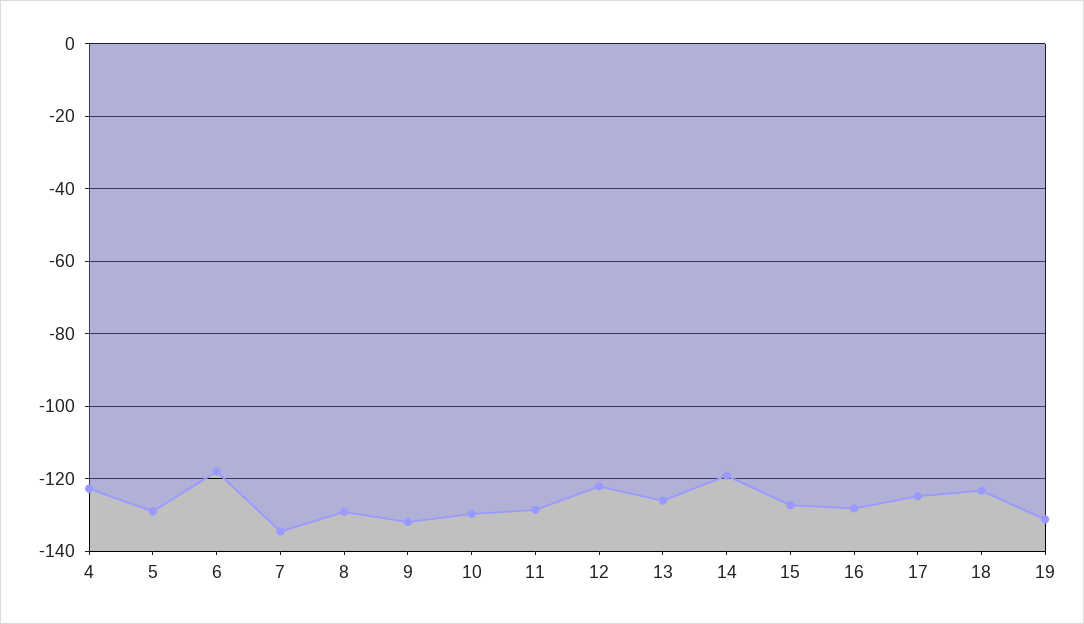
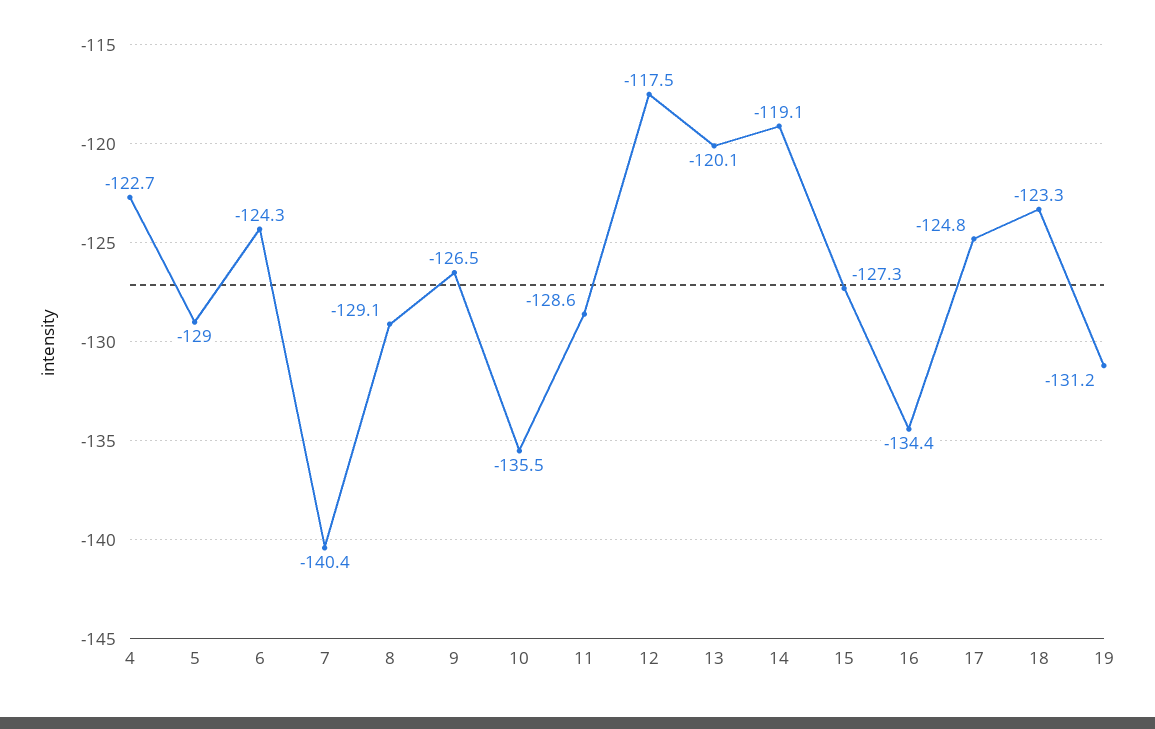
  {
    "4": -122.7,
    "5": -129,
-   "6": -118,
+   "6": -124.3,
-   "7": -134,
+   "7": -140.4,
    "8": -129.1,
-   "9": -132,
+   "9": -126.5,
-   "10": -130,
+   "10": -135.5,
    "11": -128.6,
-   "12": -122,
+   "12": -117.5,
-   "13": -126,
+   "13": -120.1,
    "14": -119.1,
    "15": -127.3,
-   "16": -128,
+   "16": -134.4,
    "17": -124.8,
    "18": -123.3,
    "19": -131.2
  }

